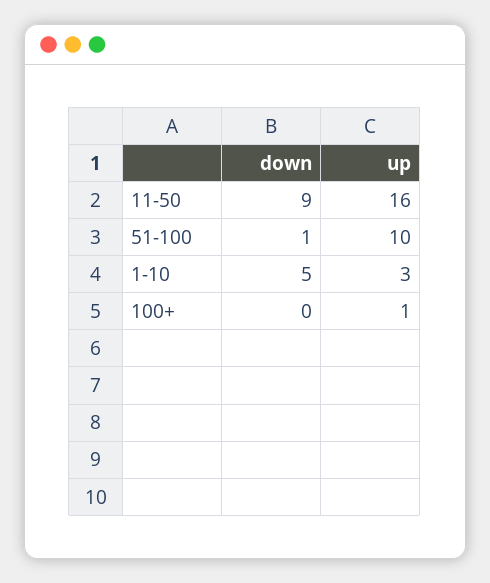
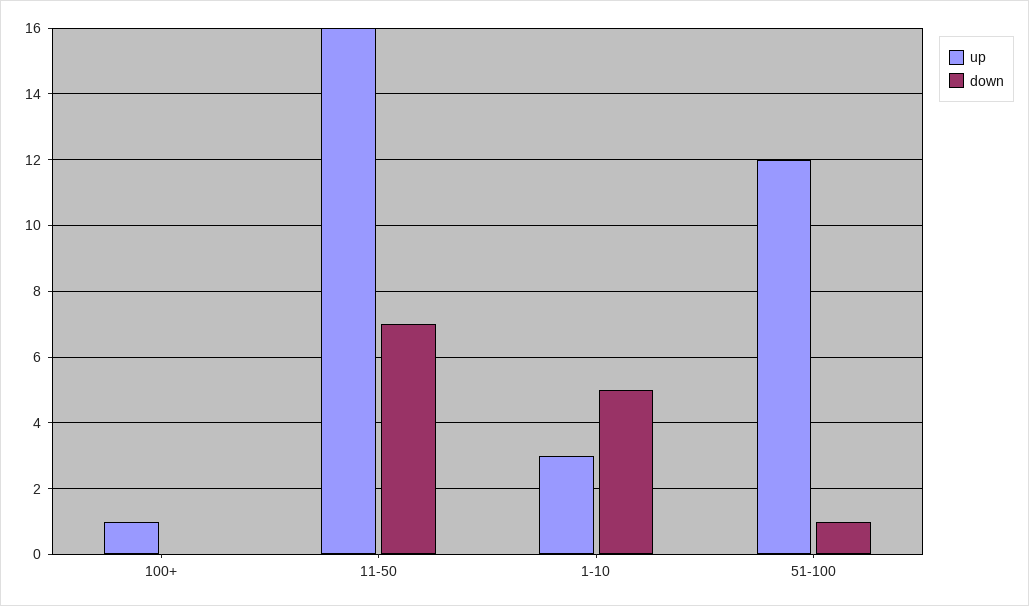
  {
    "down": {
-     "11-50": 9,
+     "11-50": 7,
      "51-100": 1,
      "1-10": 5,
      "100+": 0
    },
    "up": {
      "11-50": 16,
-     "51-100": 10,
+     "51-100": 12,
      "1-10": 3,
      "100+": 1
    }
  }

